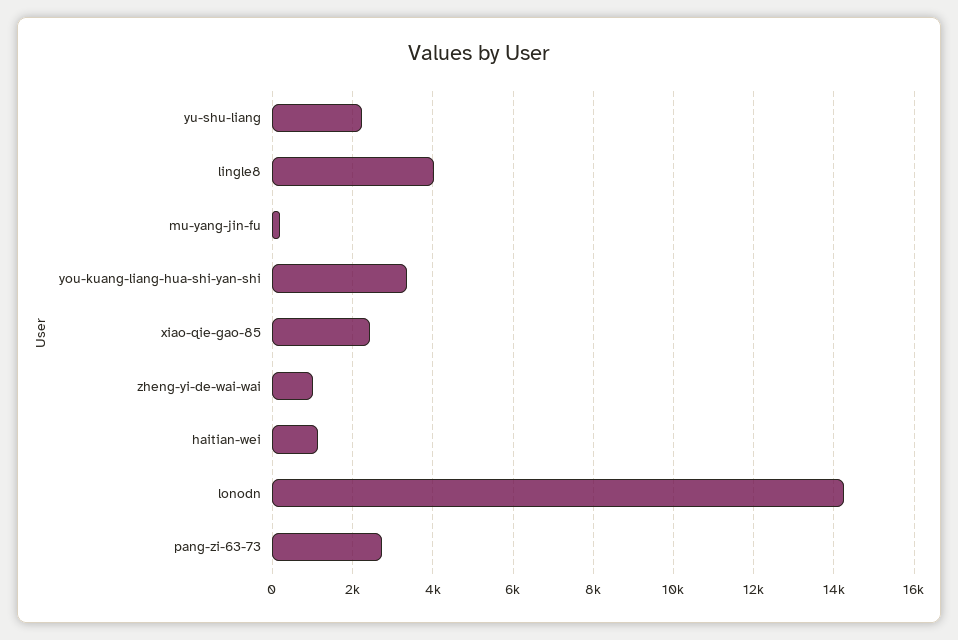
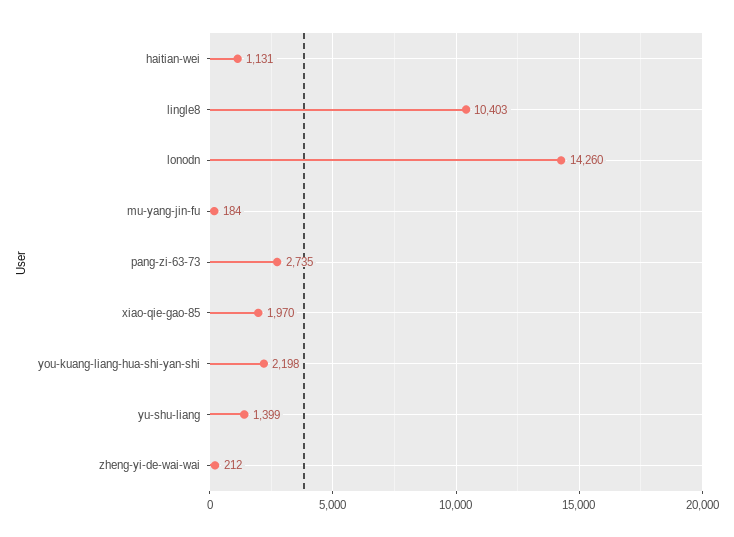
  {
-   "yu-shu-liang": 2200,
+   "yu-shu-liang": 1399,
-   "lingle8": 4000,
+   "lingle8": 10403,
    "mu-yang-jin-fu": 184,
-   "you-kuang-liang-hua-shi-yan-shi": 3400,
+   "you-kuang-liang-hua-shi-yan-shi": 2198,
-   "xiao-qie-gao-85": 2400,
+   "xiao-qie-gao-85": 1970,
-   "zheng-yi-de-wai-wai": 1000,
+   "zheng-yi-de-wai-wai": 212,
    "haitian-wei": 1131,
    "lonodn": 14260,
    "pang-zi-63-73": 2735
  }

